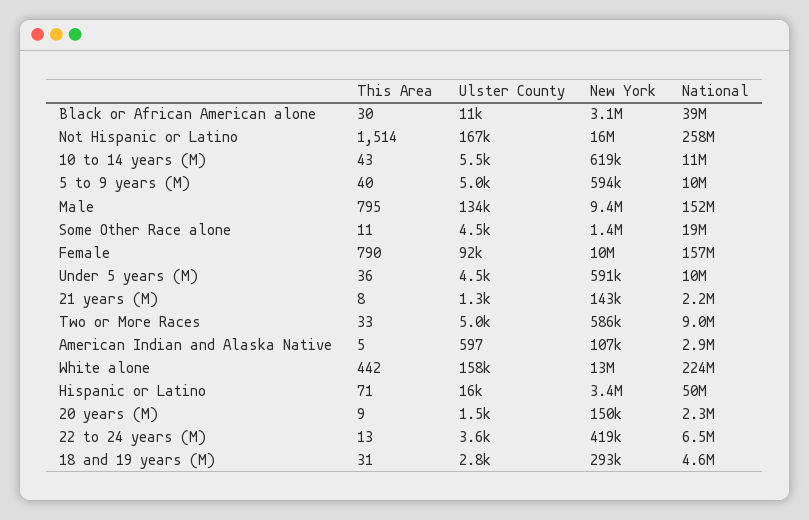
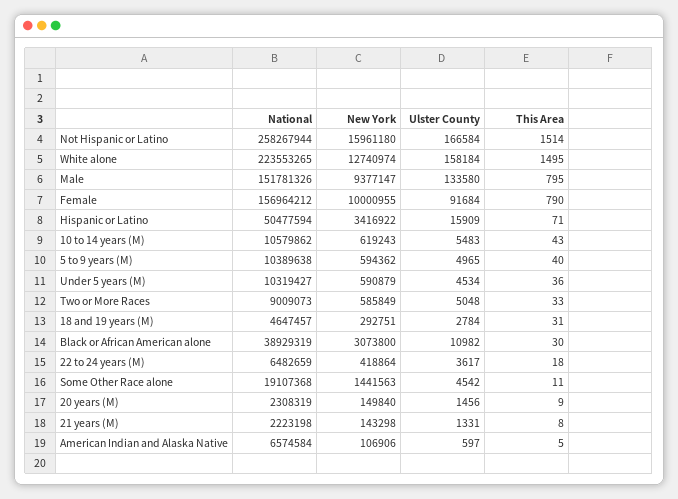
  {
    "This Area": {
      "Black or African American alone": 30,
      "Not Hispanic or Latino": 1514,
      "10 to 14 years (M)": 43,
      "5 to 9 years (M)": 40,
      "Male": 795,
      "Some Other Race alone": 11,
      "Female": 790,
      "Under 5 years (M)": 36,
      "21 years (M)": 8,
      "Two or More Races": 33,
      "American Indian and Alaska Native": 5,
-     "White alone": 442,
+     "White alone": 1495,
      "Hispanic or Latino": 71,
      "20 years (M)": 9,
-     "22 to 24 years (M)": 13,
+     "22 to 24 years (M)": 18,
      "18 and 19 years (M)": 31
    },
    "Ulster County": {
      "Black or African American alone": 10982,
      "Not Hispanic or Latino": 166584,
      "10 to 14 years (M)": 5483,
      "5 to 9 years (M)": 4965,
      "Male": 133580,
      "Some Other Race alone": 4542,
      "Female": 91684,
      "Under 5 years (M)": 4534,
      "21 years (M)": 1331,
      "Two or More Races": 5048,
      "American Indian and Alaska Native": 597,
      "White alone": 158184,
      "Hispanic or Latino": 15909,
      "20 years (M)": 1456,
      "22 to 24 years (M)": 3617,
      "18 and 19 years (M)": 2784
    },
    "New York": {
      "Black or African American alone": 3073800,
      "Not Hispanic or Latino": 15961180,
      "10 to 14 years (M)": 619243,
      "5 to 9 years (M)": 594362,
      "Male": 9377147,
      "Some Other Race alone": 1441563,
      "Female": 10000955,
      "Under 5 years (M)": 590879,
      "21 years (M)": 143298,
      "Two or More Races": 585849,
      "American Indian and Alaska Native": 106906,
      "White alone": 12740974,
      "Hispanic or Latino": 3416922,
      "20 years (M)": 149840,
      "22 to 24 years (M)": 418864,
      "18 and 19 years (M)": 292751
    },
    "National": {
      "Black or African American alone": 38929319,
      "Not Hispanic or Latino": 258267944,
      "10 to 14 years (M)": 10579862,
      "5 to 9 years (M)": 10389638,
      "Male": 151781326,
      "Some Other Race alone": 19107368,
      "Female": 156964212,
      "Under 5 years (M)": 10319427,
      "21 years (M)": 2223198,
      "Two or More Races": 9009073,
-     "American Indian and Alaska Native": 2900000,
+     "American Indian and Alaska Native": 6574584,
      "White alone": 223553265,
      "Hispanic or Latino": 50477594,
      "20 years (M)": 2308319,
      "22 to 24 years (M)": 6482659,
      "18 and 19 years (M)": 4647457
    }
  }

